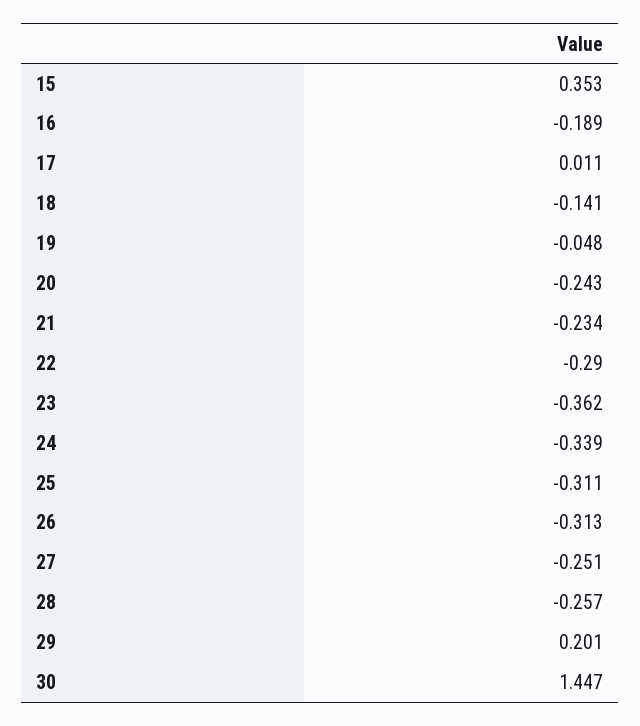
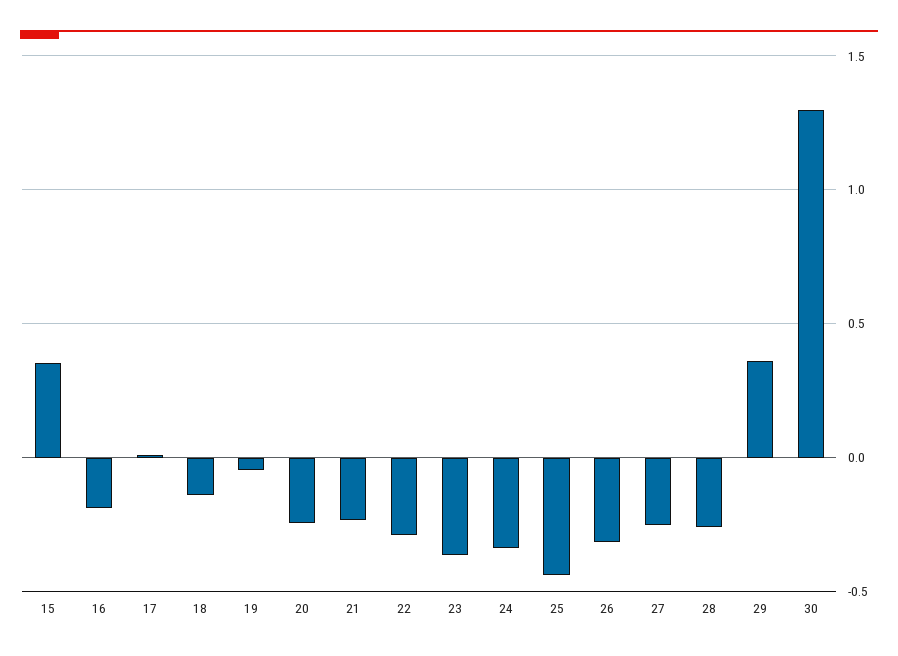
  {
    "15": 0.353,
    "16": -0.189,
    "17": 0.011,
    "18": -0.141,
    "19": -0.048,
    "20": -0.243,
    "21": -0.234,
    "22": -0.29,
    "23": -0.362,
    "24": -0.339,
-   "25": -0.311,
+   "25": -0.45,
    "26": -0.313,
    "27": -0.251,
    "28": -0.257,
-   "29": 0.201,
+   "29": 0.35,
-   "30": 1.447
+   "30": 1.3
  }

